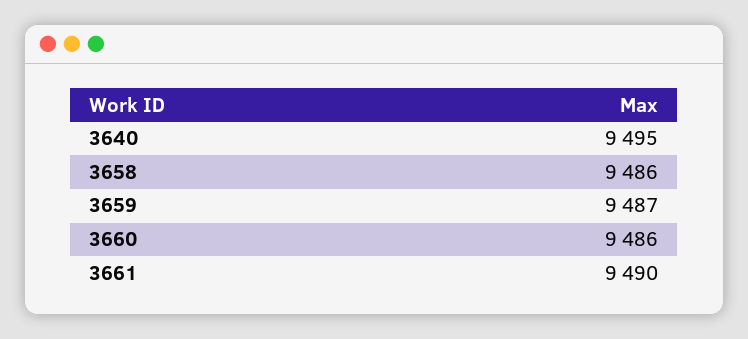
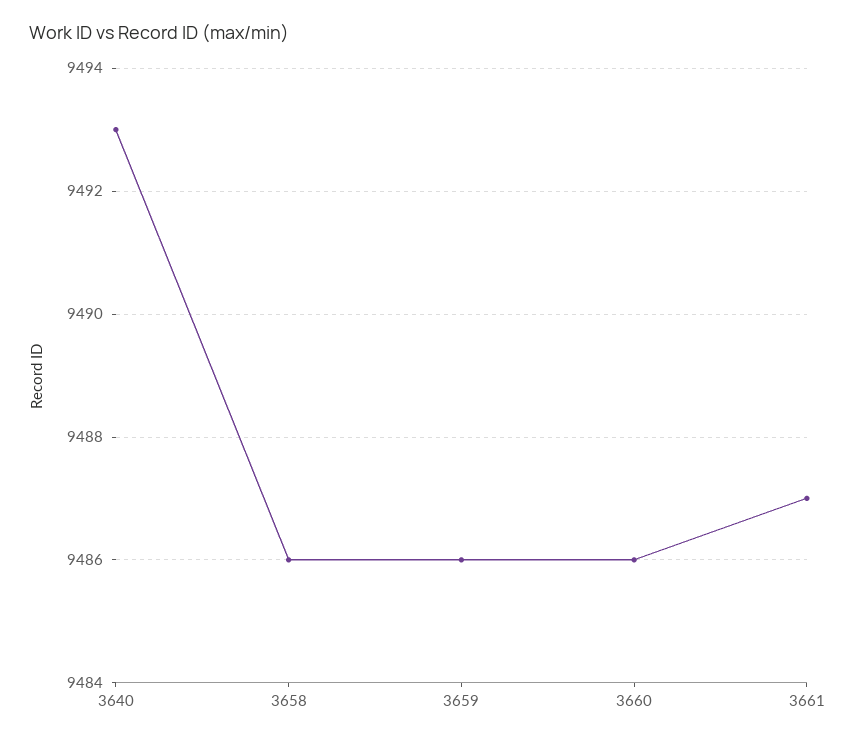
  {
-   "3640": 9495,
+   "3640": 9493,
    "3658": 9486,
-   "3659": 9487,
+   "3659": 9486,
    "3660": 9486,
-   "3661": 9490
+   "3661": 9487
  }

